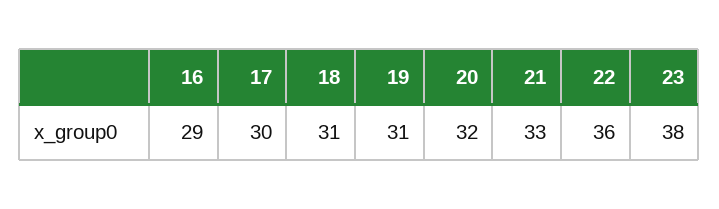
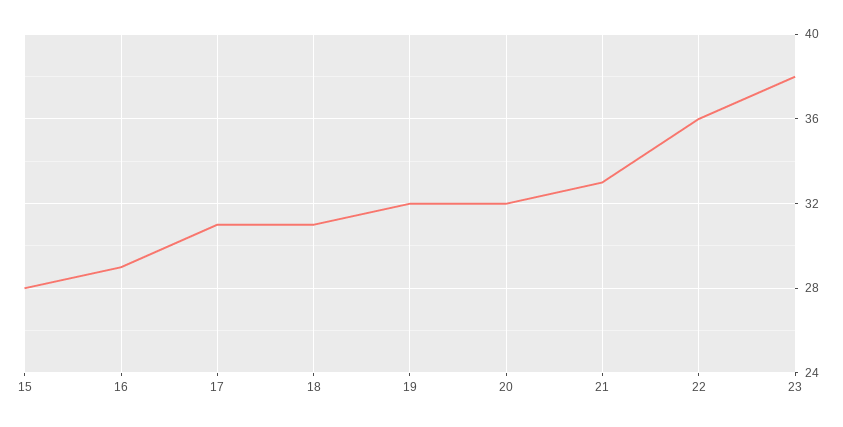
  {
    "16": 29,
-   "17": 30,
+   "17": 31,
    "18": 31,
-   "19": 31,
+   "19": 32,
    "20": 32,
    "21": 33,
    "22": 36,
-   "23": 38
+   "23": 38,
+   "15": 28
  }

